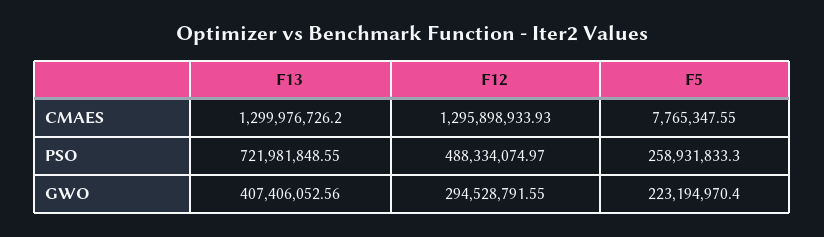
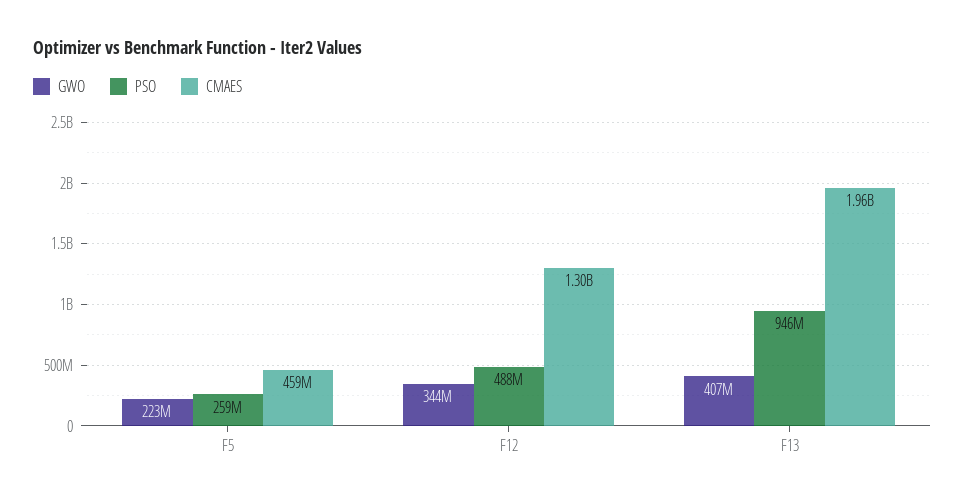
  {
    "CMAES": {
-     "F13": 1299976726.2,
+     "F13": 1960000000,
      "F12": 1295898933.93,
-     "F5": 7765347.55
+     "F5": 459000000
    },
    "PSO": {
-     "F13": 721981848.55,
+     "F13": 946000000,
      "F12": 488334074.97,
      "F5": 258931833.3
    },
    "GWO": {
      "F13": 407406052.56,
-     "F12": 294528791.55,
+     "F12": 344000000,
      "F5": 223194970.4
    }
  }

